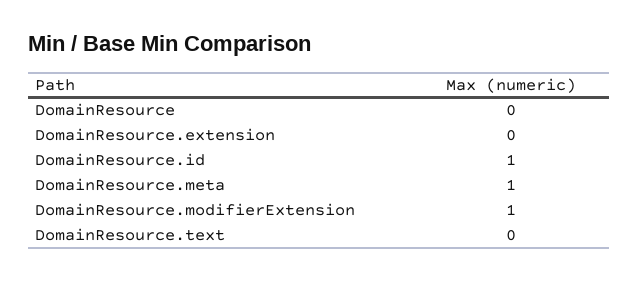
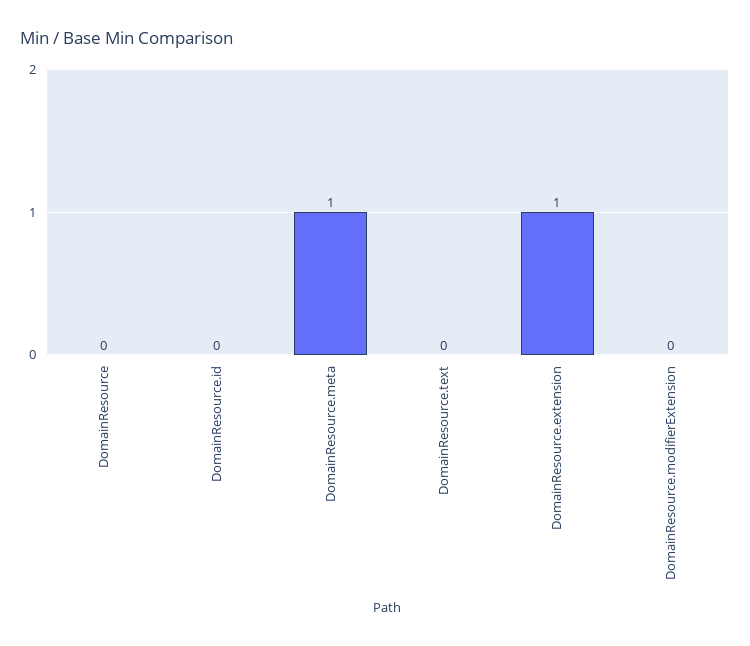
  {
    "DomainResource": 0,
-   "DomainResource.extension": 0,
+   "DomainResource.extension": 1,
-   "DomainResource.id": 1,
+   "DomainResource.id": 0,
    "DomainResource.meta": 1,
-   "DomainResource.modifierExtension": 1,
+   "DomainResource.modifierExtension": 0,
    "DomainResource.text": 0
  }

